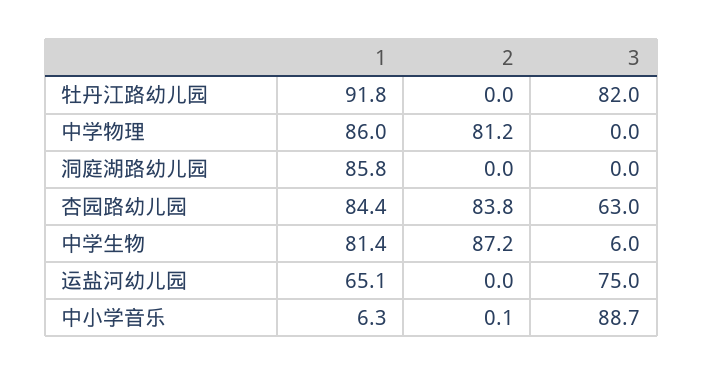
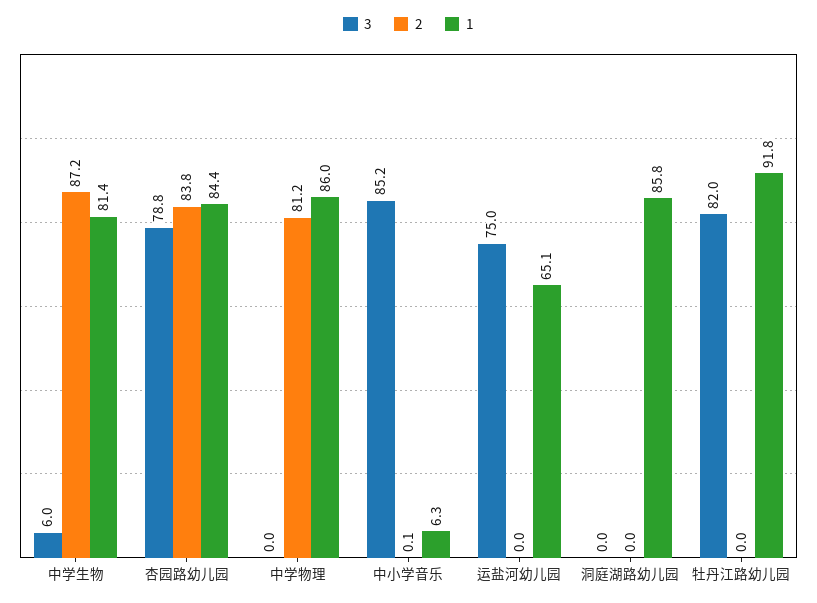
  {
    "1": {
      "牡丹江路幼儿园": 91.8,
      "中学物理": 86,
      "洞庭湖路幼儿园": 85.8,
      "杏园路幼儿园": 84.4,
      "中学生物": 81.4,
      "运盐河幼儿园": 65.1,
      "中小学音乐": 6.3
    },
    "2": {
      "牡丹江路幼儿园": 0,
      "中学物理": 81.2,
      "洞庭湖路幼儿园": 0,
      "杏园路幼儿园": 83.8,
      "中学生物": 87.2,
      "运盐河幼儿园": 0,
      "中小学音乐": 0.1
    },
    "3": {
      "牡丹江路幼儿园": 82,
      "中学物理": 0,
      "洞庭湖路幼儿园": 0,
-     "杏园路幼儿园": 63,
+     "杏园路幼儿园": 78.8,
      "中学生物": 6,
      "运盐河幼儿园": 75,
-     "中小学音乐": 88.7
+     "中小学音乐": 85.2
    }
  }

